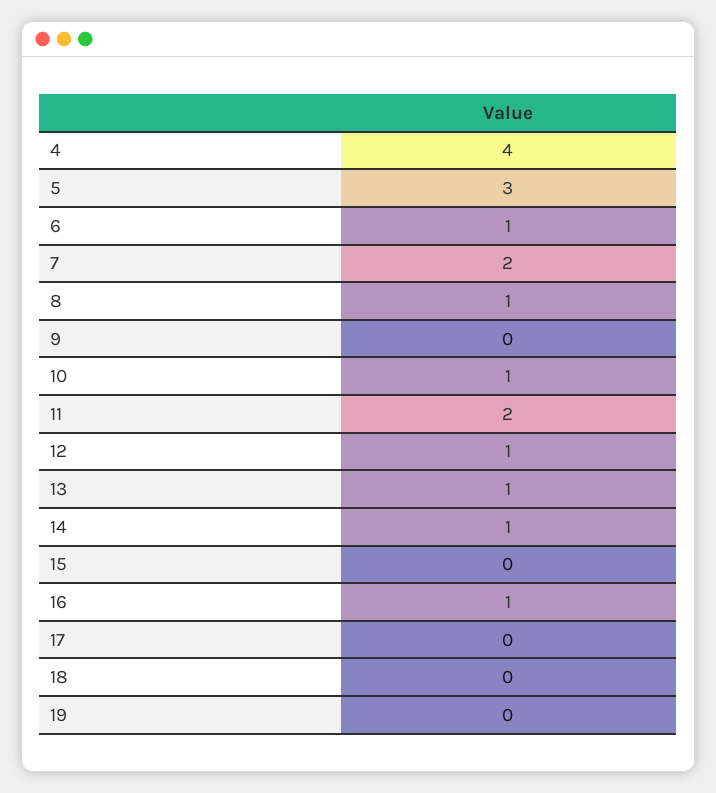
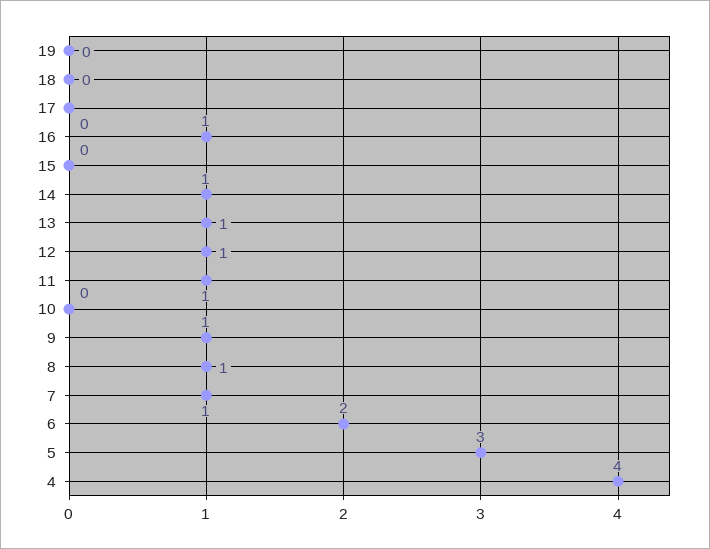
  {
    "4": 4,
    "5": 3,
-   "6": 1,
+   "6": 2,
-   "7": 2,
+   "7": 1,
    "8": 1,
-   "9": 0,
+   "9": 1,
-   "10": 1,
+   "10": 0,
-   "11": 2,
+   "11": 1,
    "12": 1,
    "13": 1,
    "14": 1,
    "15": 0,
    "16": 1,
    "17": 0,
    "18": 0,
    "19": 0
  }

